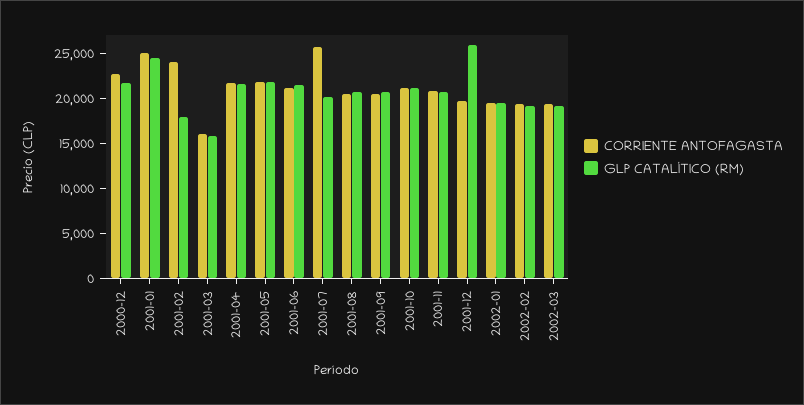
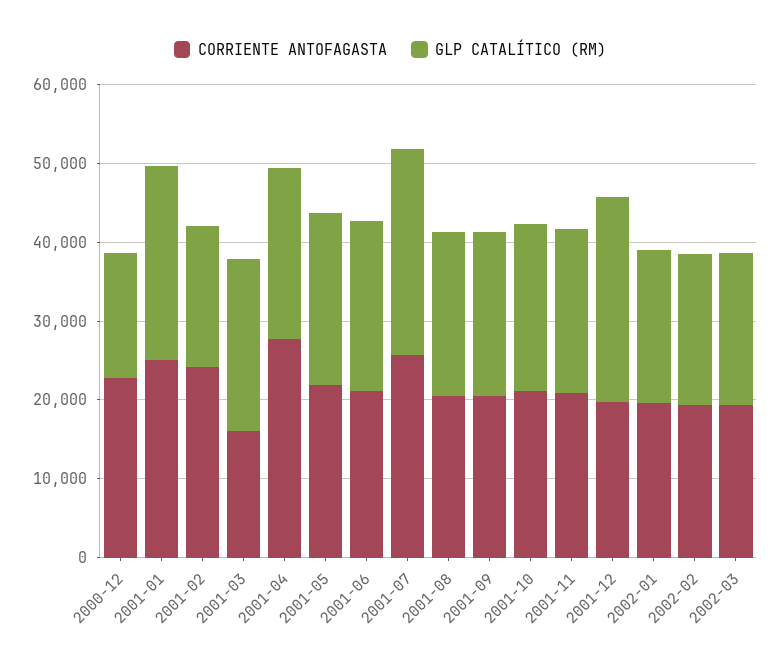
  {
    "CORRIENTE ANTOFAGASTA": {
      "2000-12": 23000,
      "2001-01": 25000,
      "2001-02": 24000,
      "2001-03": 16000,
-     "2001-04": 22000,
+     "2001-04": 28000,
      "2001-05": 22000,
      "2001-06": 21000,
      "2001-07": 26000,
      "2001-08": 20000,
      "2001-09": 21000,
      "2001-10": 21000,
      "2001-11": 21000,
      "2001-12": 20000,
      "2002-01": 20000,
      "2002-02": 19000,
      "2002-03": 19000
    },
    "GLP CATALÍTICO (RM)": {
-     "2000-12": 22000,
+     "2000-12": 16000,
      "2001-01": 25000,
      "2001-02": 18000,
-     "2001-03": 16000,
+     "2001-03": 22000,
      "2001-04": 22000,
      "2001-05": 22000,
      "2001-06": 22000,
-     "2001-07": 20000,
+     "2001-07": 26000,
      "2001-08": 21000,
      "2001-09": 21000,
      "2001-10": 21000,
      "2001-11": 21000,
      "2001-12": 26000,
      "2002-01": 19000,
      "2002-02": 19000,
      "2002-03": 19000
    }
  }

